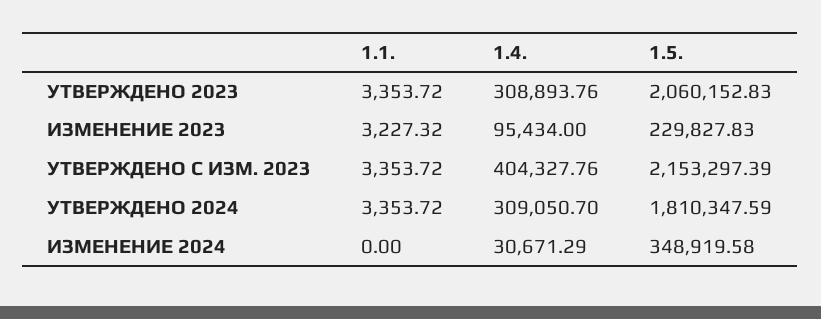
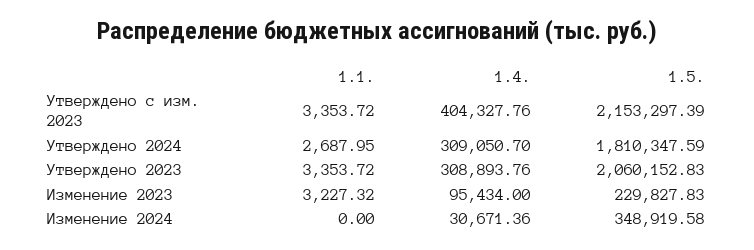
  {
    "1.1.": {
      "УТВЕРЖДЕНО 2023": 3353.72,
      "ИЗМЕНЕНИЕ 2023": 3227.32,
      "УТВЕРЖДЕНО С ИЗМ. 2023": 3353.72,
-     "УТВЕРЖДЕНО 2024": 3353.72,
+     "УТВЕРЖДЕНО 2024": 2687.95,
      "ИЗМЕНЕНИЕ 2024": 0
    },
    "1.4.": {
      "УТВЕРЖДЕНО 2023": 308893.76,
      "ИЗМЕНЕНИЕ 2023": 95434,
      "УТВЕРЖДЕНО С ИЗМ. 2023": 404327.76,
      "УТВЕРЖДЕНО 2024": 309050.7,
-     "ИЗМЕНЕНИЕ 2024": 30671.29
+     "ИЗМЕНЕНИЕ 2024": 30671.36
    },
    "1.5.": {
      "УТВЕРЖДЕНО 2023": 2060152.83,
      "ИЗМЕНЕНИЕ 2023": 229827.83,
      "УТВЕРЖДЕНО С ИЗМ. 2023": 2153297.39,
      "УТВЕРЖДЕНО 2024": 1810347.59,
      "ИЗМЕНЕНИЕ 2024": 348919.58
    }
  }

